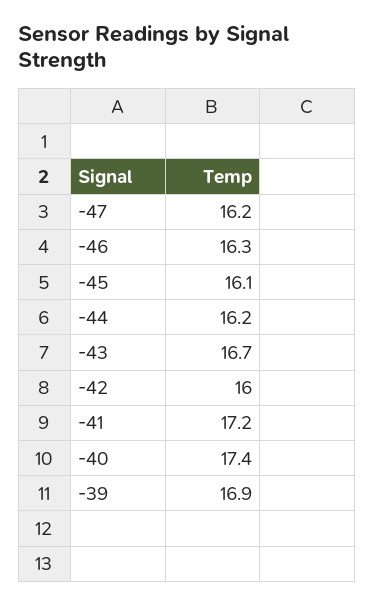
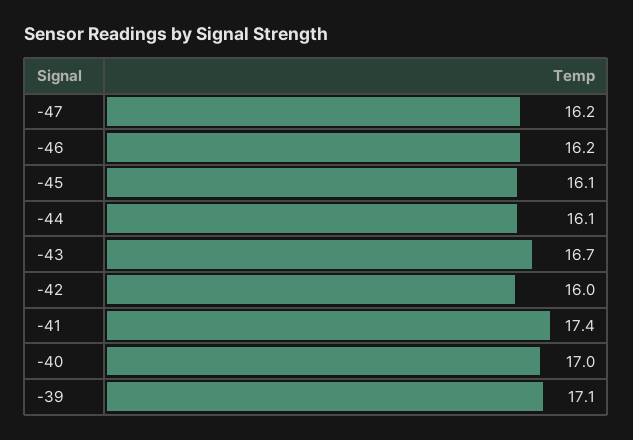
  {
    "-47": 16.2,
-   "-46": 16.3,
+   "-46": 16.2,
    "-45": 16.1,
-   "-44": 16.2,
+   "-44": 16.1,
    "-43": 16.7,
    "-42": 16,
-   "-41": 17.2,
+   "-41": 17.4,
-   "-40": 17.4,
+   "-40": 17,
-   "-39": 16.9
+   "-39": 17.1
  }

